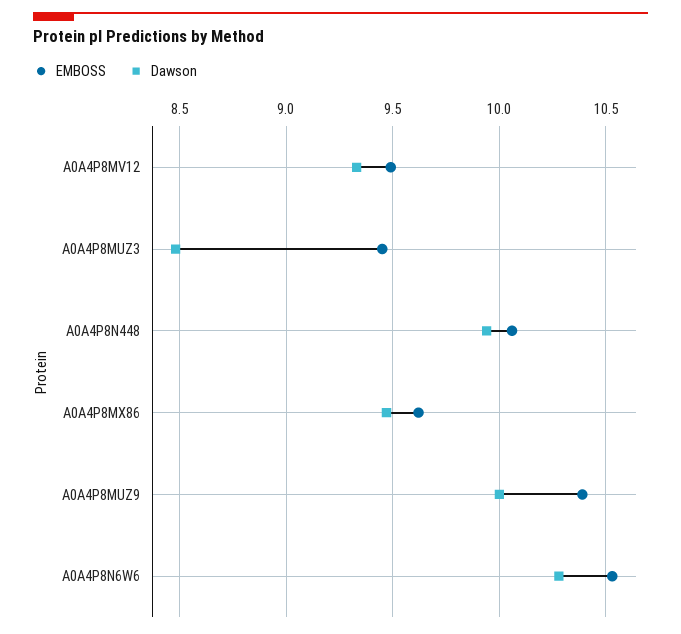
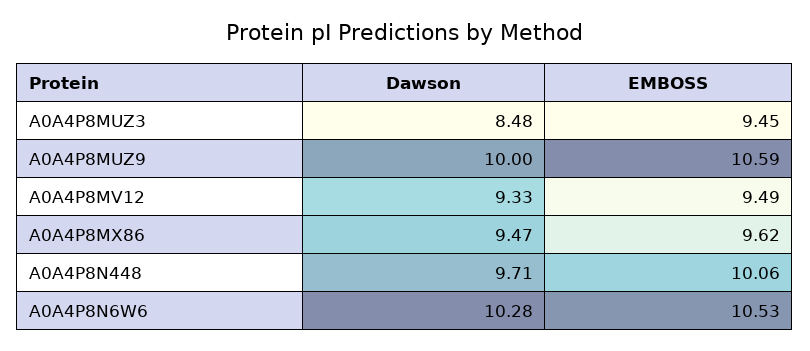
  {
    "EMBOSS": {
      "A0A4P8MV12": 9.49,
      "A0A4P8MUZ3": 9.45,
      "A0A4P8N448": 10.06,
      "A0A4P8MX86": 9.62,
-     "A0A4P8MUZ9": 10.4,
+     "A0A4P8MUZ9": 10.59,
      "A0A4P8N6W6": 10.53
    },
    "Dawson": {
      "A0A4P8MV12": 9.33,
      "A0A4P8MUZ3": 8.48,
-     "A0A4P8N448": 9.95,
+     "A0A4P8N448": 9.71,
      "A0A4P8MX86": 9.47,
      "A0A4P8MUZ9": 10,
      "A0A4P8N6W6": 10.28
    }
  }

